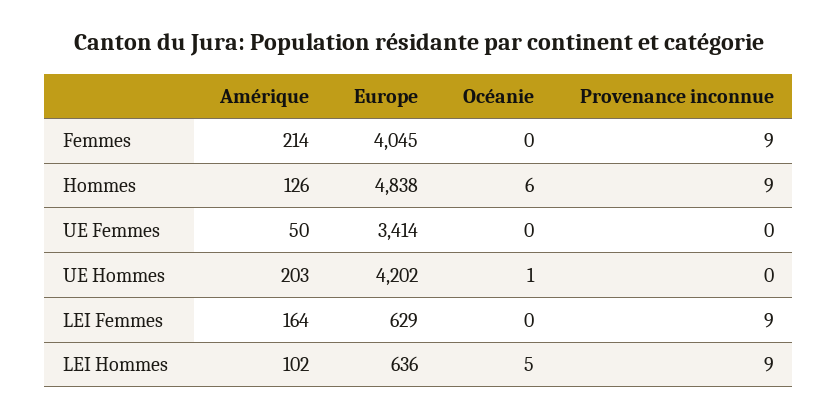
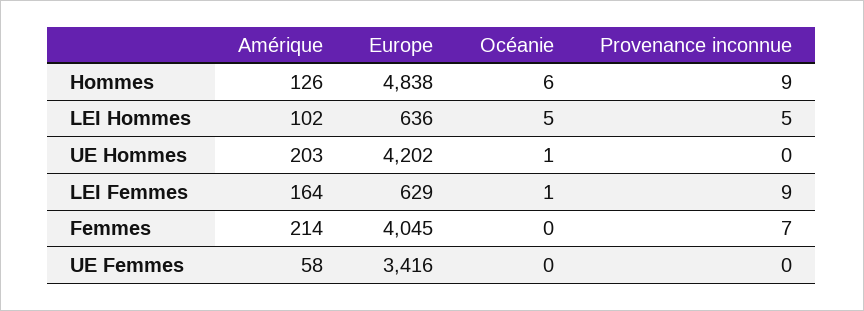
  {
    "Amérique": {
      "Femmes": 214,
      "Hommes": 126,
-     "UE Femmes": 50,
+     "UE Femmes": 58,
      "UE Hommes": 203,
      "LEI Femmes": 164,
      "LEI Hommes": 102
    },
    "Europe": {
      "Femmes": 4045,
      "Hommes": 4838,
-     "UE Femmes": 3414,
+     "UE Femmes": 3416,
      "UE Hommes": 4202,
      "LEI Femmes": 629,
      "LEI Hommes": 636
    },
    "Océanie": {
      "Femmes": 0,
      "Hommes": 6,
      "UE Femmes": 0,
      "UE Hommes": 1,
-     "LEI Femmes": 0,
+     "LEI Femmes": 1,
      "LEI Hommes": 5
    },
    "Provenance inconnue": {
-     "Femmes": 9,
+     "Femmes": 7,
      "Hommes": 9,
      "UE Femmes": 0,
      "UE Hommes": 0,
      "LEI Femmes": 9,
-     "LEI Hommes": 9
+     "LEI Hommes": 5
    }
  }

